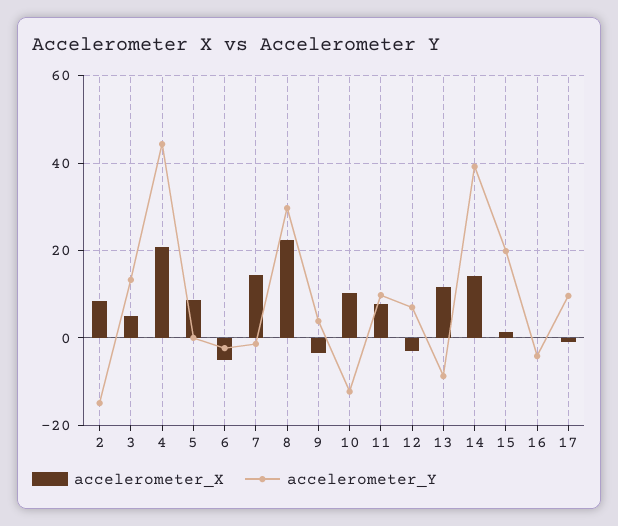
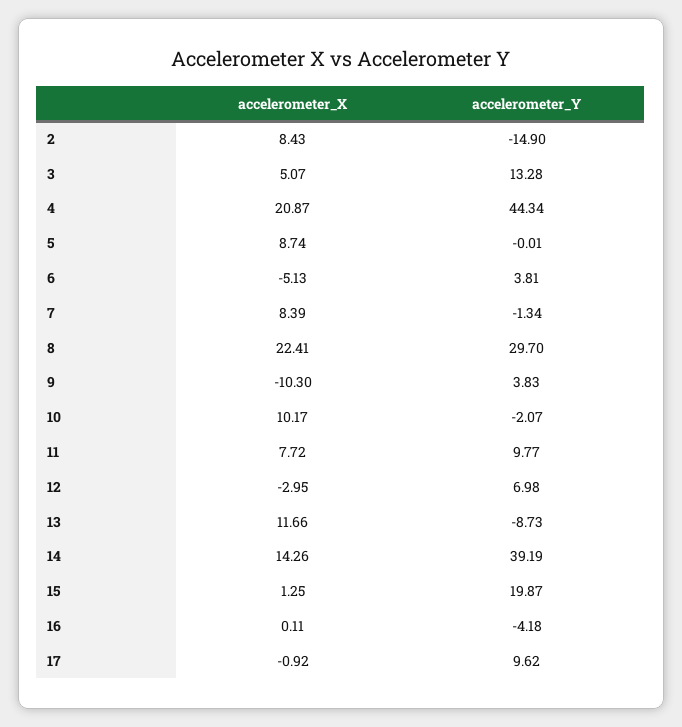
  {
    "accelerometer_X": {
      "2": 8.43,
      "3": 5.07,
      "4": 20.87,
      "5": 8.74,
      "6": -5.13,
-     "7": 14,
+     "7": 8.39,
      "8": 22.41,
-     "9": -4,
+     "9": -10.3,
      "10": 10.17,
      "11": 7.72,
      "12": -2.95,
      "13": 11.66,
      "14": 14.26,
      "15": 1.25,
      "16": 0.11,
      "17": -0.92
    },
    "accelerometer_Y": {
      "2": -14.9,
      "3": 13.28,
      "4": 44.34,
      "5": -0.01,
-     "6": -2,
+     "6": 3.81,
      "7": -1.34,
      "8": 29.7,
      "9": 3.83,
-     "10": -12,
+     "10": -2.07,
      "11": 9.77,
      "12": 6.98,
      "13": -8.73,
      "14": 39.19,
      "15": 19.87,
      "16": -4.18,
      "17": 9.62
    }
  }

